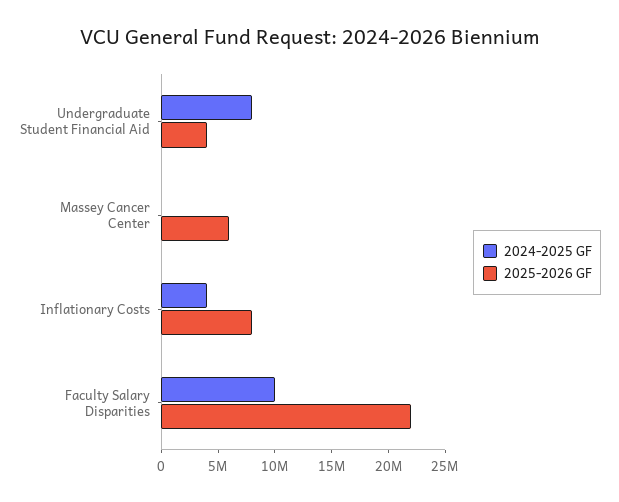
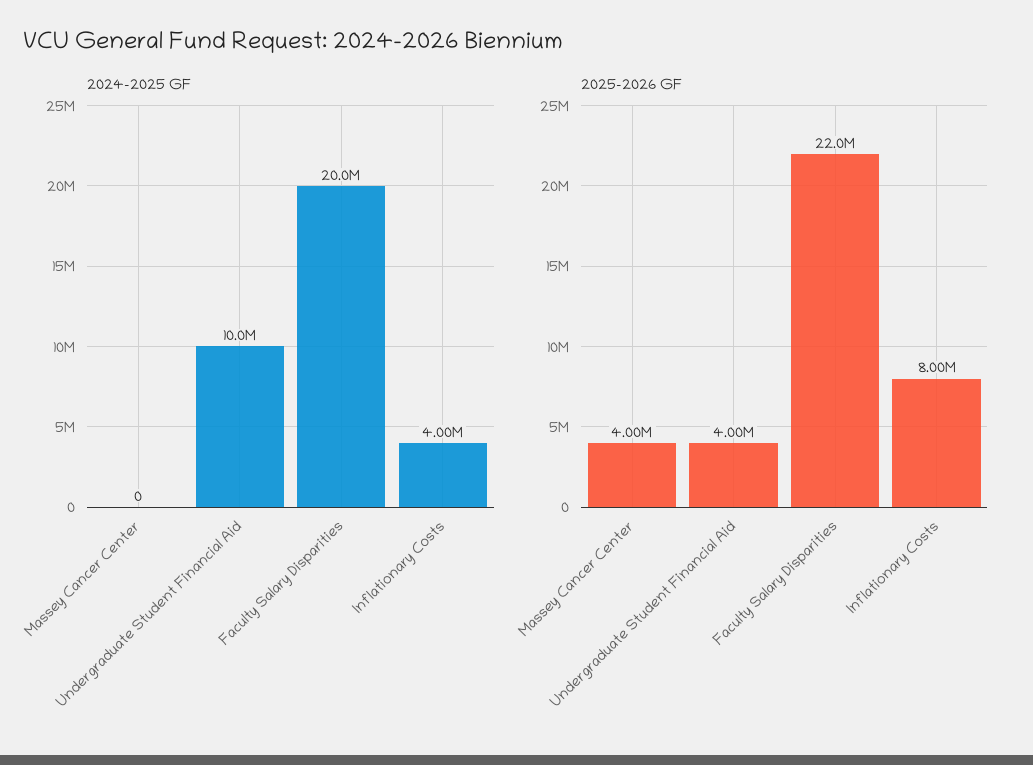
  {
    "2024-2025 GF": {
-     "Undergraduate Student Financial Aid": 8000000,
+     "Undergraduate Student Financial Aid": 10000000,
      "Massey Cancer Center": 0,
      "Inflationary Costs": 4000000,
-     "Faculty Salary Disparities": 10000000
+     "Faculty Salary Disparities": 20000000
    },
    "2025-2026 GF": {
      "Undergraduate Student Financial Aid": 4000000,
-     "Massey Cancer Center": 6000000,
+     "Massey Cancer Center": 4000000,
      "Inflationary Costs": 8000000,
      "Faculty Salary Disparities": 22000000
    }
  }

